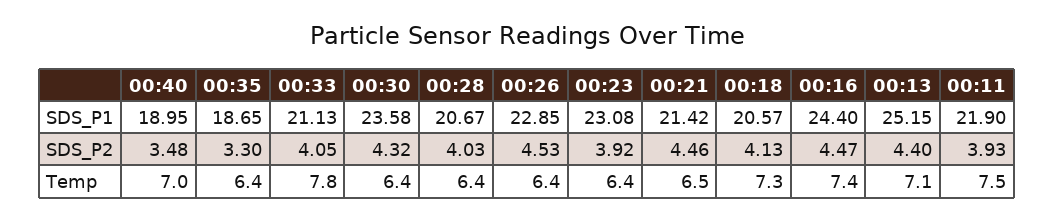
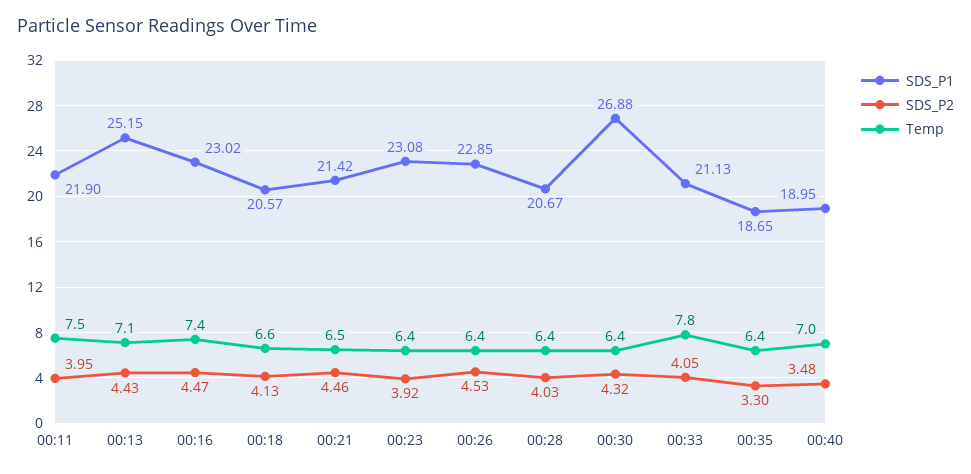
  {
    "SDS_P1": {
      "00:40": 18.95,
      "00:35": 18.65,
      "00:33": 21.13,
-     "00:30": 23.58,
+     "00:30": 26.88,
      "00:28": 20.67,
      "00:26": 22.85,
      "00:23": 23.08,
      "00:21": 21.42,
      "00:18": 20.57,
-     "00:16": 24.4,
+     "00:16": 23.02,
      "00:13": 25.15,
      "00:11": 21.9
    },
    "SDS_P2": {
      "00:40": 3.48,
      "00:35": 3.3,
      "00:33": 4.05,
      "00:30": 4.32,
      "00:28": 4.03,
      "00:26": 4.53,
      "00:23": 3.92,
      "00:21": 4.46,
      "00:18": 4.13,
      "00:16": 4.47,
-     "00:13": 4.4,
+     "00:13": 4.43,
-     "00:11": 3.93
+     "00:11": 3.95
    },
    "Temp": {
      "00:40": 7,
      "00:35": 6.4,
      "00:33": 7.8,
      "00:30": 6.4,
      "00:28": 6.4,
      "00:26": 6.4,
      "00:23": 6.4,
      "00:21": 6.5,
-     "00:18": 7.3,
+     "00:18": 6.6,
      "00:16": 7.4,
      "00:13": 7.1,
      "00:11": 7.5
    }
  }

